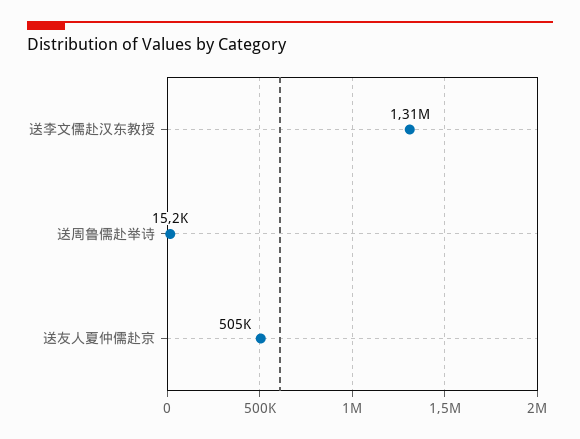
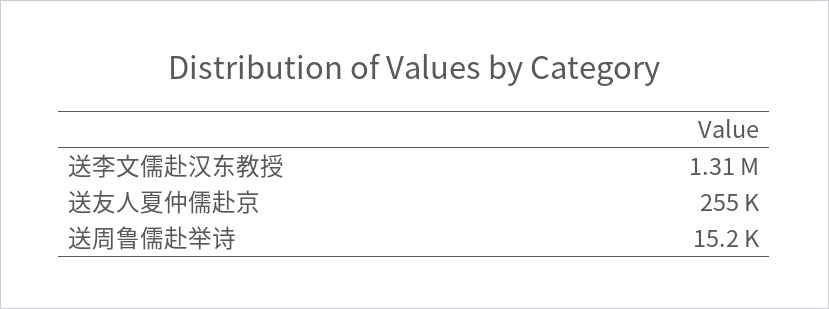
  {
    "送李文儒赴汉东教授": 1310000,
    "送周鲁儒赴举诗": 15200,
-   "送友人夏仲儒赴京": 505000
+   "送友人夏仲儒赴京": 255000
  }

